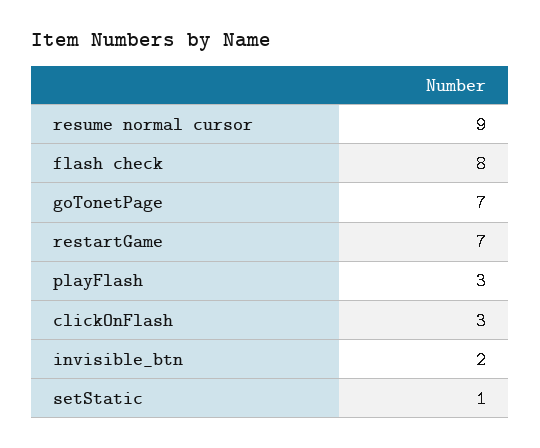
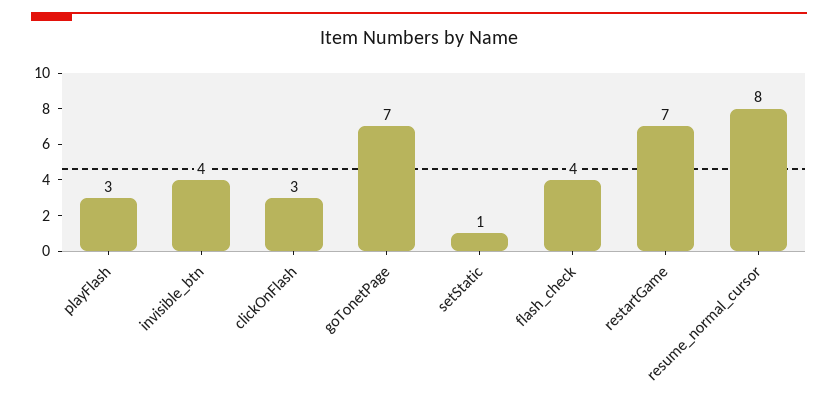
  {
-   "resume normal cursor": 9,
+   "resume normal cursor": 8,
-   "flash check": 8,
+   "flash check": 4,
    "goTonetPage": 7,
    "restartGame": 7,
    "playFlash": 3,
    "clickOnFlash": 3,
-   "invisible_btn": 2,
+   "invisible_btn": 4,
    "setStatic": 1
  }

